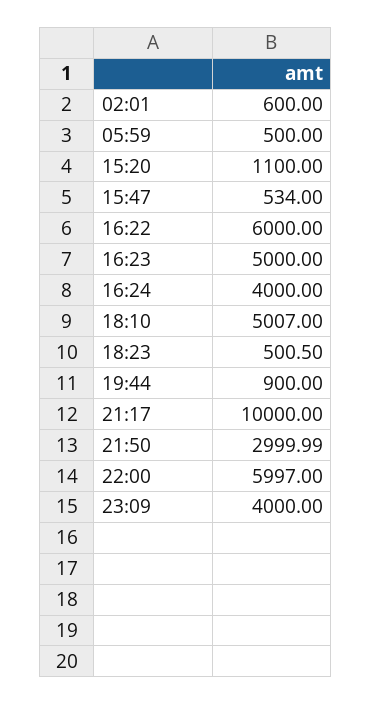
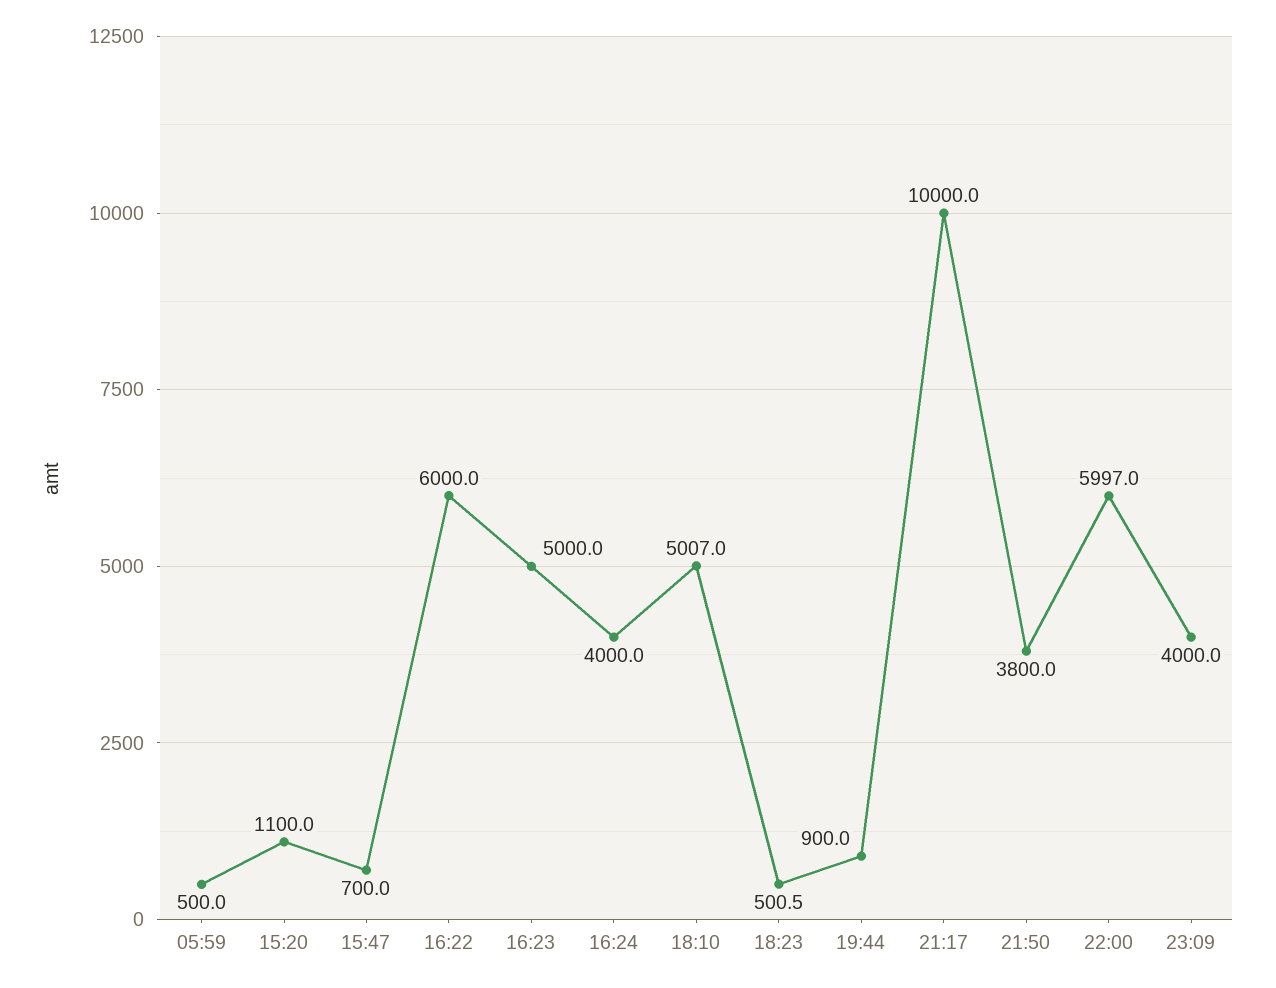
  {
-   "02:01": 600,
    "05:59": 500,
    "15:20": 1100,
-   "15:47": 534,
+   "15:47": 700,
    "16:22": 6000,
    "16:23": 5000,
    "16:24": 4000,
    "18:10": 5007,
    "18:23": 500.5,
    "19:44": 900,
    "21:17": 10000,
-   "21:50": 2999.99,
+   "21:50": 3800,
    "22:00": 5997,
    "23:09": 4000
  }

